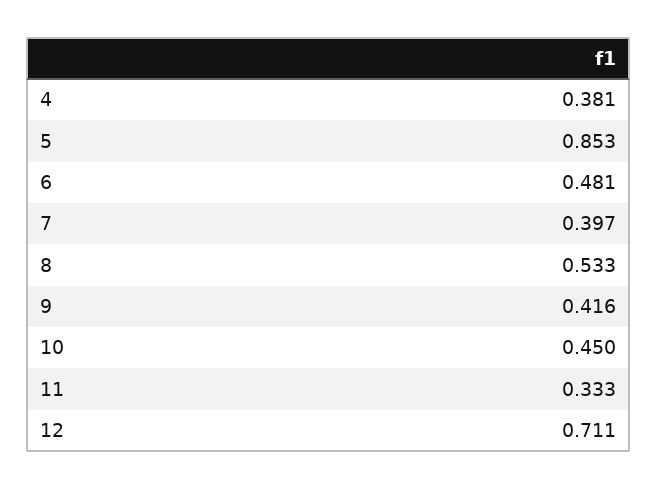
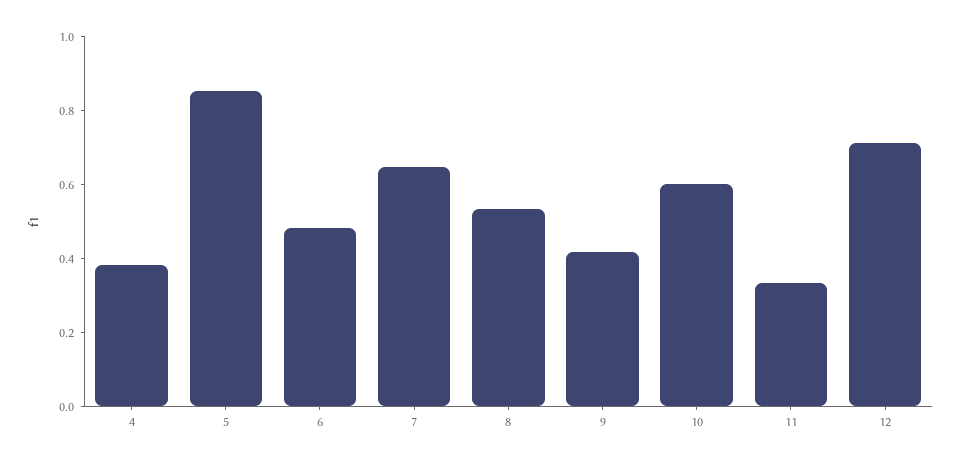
  {
    "4": 0.381,
    "5": 0.853,
    "6": 0.481,
-   "7": 0.397,
+   "7": 0.65,
    "8": 0.533,
    "9": 0.416,
-   "10": 0.45,
+   "10": 0.6,
    "11": 0.333,
    "12": 0.711
  }

